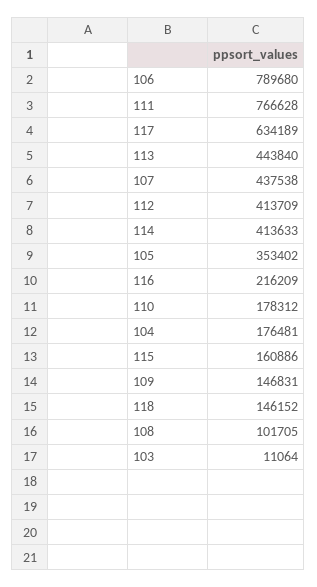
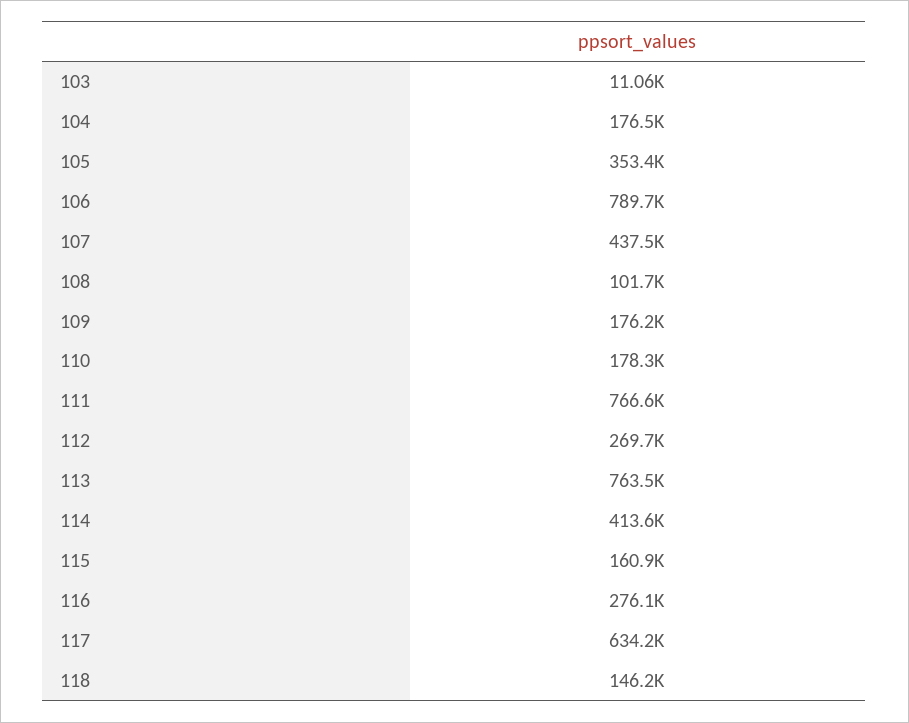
  {
    "106": 789680,
    "111": 766628,
    "117": 634189,
-   "113": 443840,
+   "113": 763500,
    "107": 437538,
-   "112": 413709,
+   "112": 269700,
    "114": 413633,
    "105": 353402,
-   "116": 216209,
+   "116": 276100,
    "110": 178312,
    "104": 176481,
    "115": 160886,
-   "109": 146831,
+   "109": 176200,
    "118": 146152,
    "108": 101705,
    "103": 11064
  }

